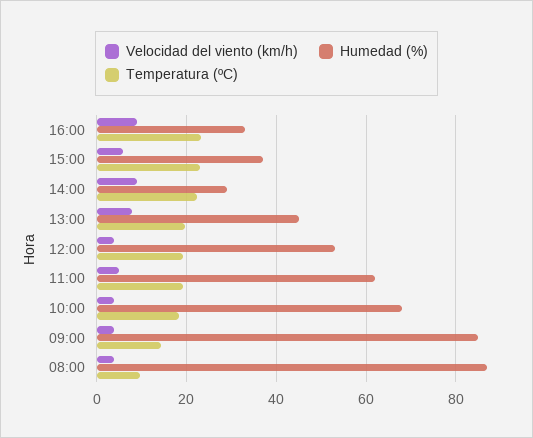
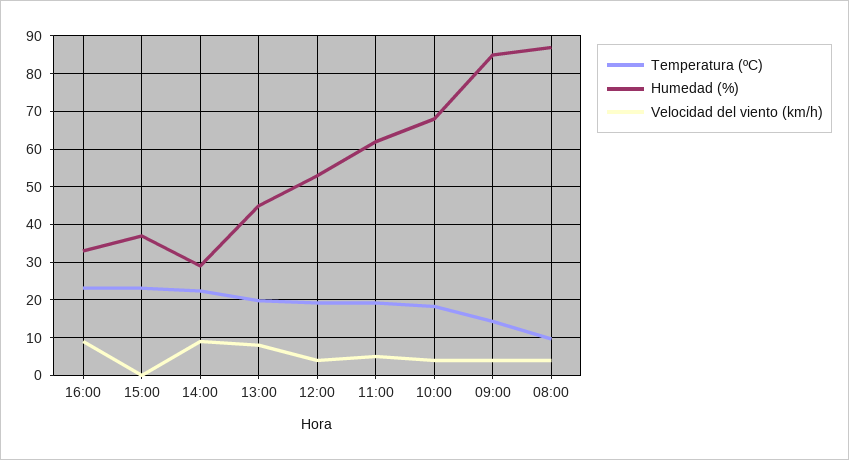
  {
    "Velocidad del viento (km/h)": {
      "16:00": 10,
-     "15:00": 6,
+     "15:00": 0,
      "14:00": 10,
      "13:00": 8,
      "12:00": 4,
      "11:00": 6,
      "10:00": 4,
      "09:00": 4,
      "08:00": 4
    },
    "Humedad (%)": {
      "16:00": 34,
      "15:00": 38,
      "14:00": 30,
      "13:00": 46,
      "12:00": 54,
      "11:00": 62,
      "10:00": 68,
      "09:00": 86,
      "08:00": 88
    },
    "Temperatura (ºC)": {
      "16:00": 24,
      "15:00": 24,
      "14:00": 22,
      "13:00": 20,
      "12:00": 20,
      "11:00": 20,
      "10:00": 18,
      "09:00": 14,
      "08:00": 10
    }
  }

